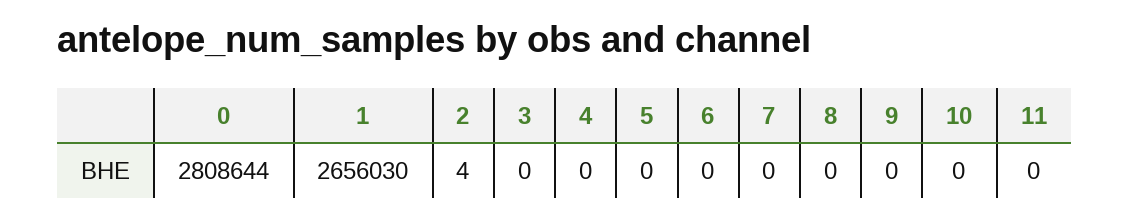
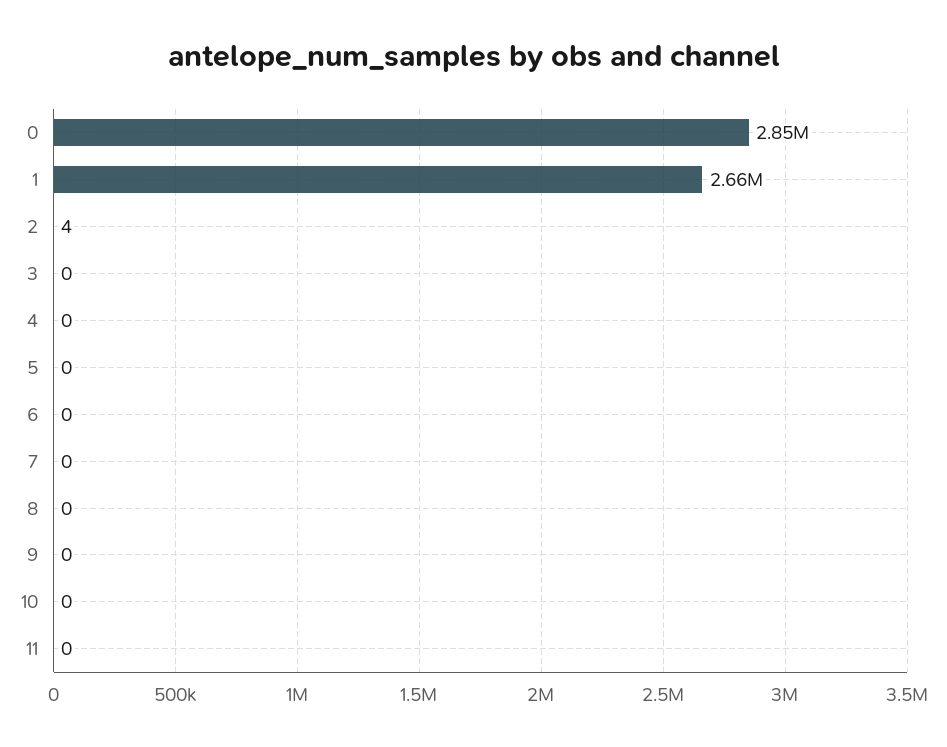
  {
-   "0": 2808644,
+   "0": 2850000,
    "1": 2656030,
    "2": 4,
    "3": 0,
    "4": 0,
    "5": 0,
    "6": 0,
    "7": 0,
    "8": 0,
    "9": 0,
    "10": 0,
    "11": 0
  }

